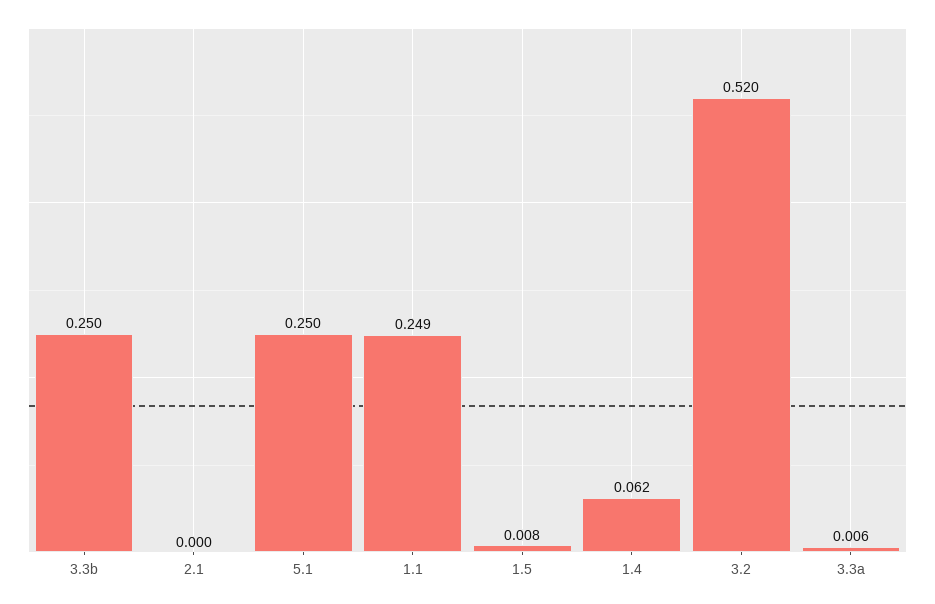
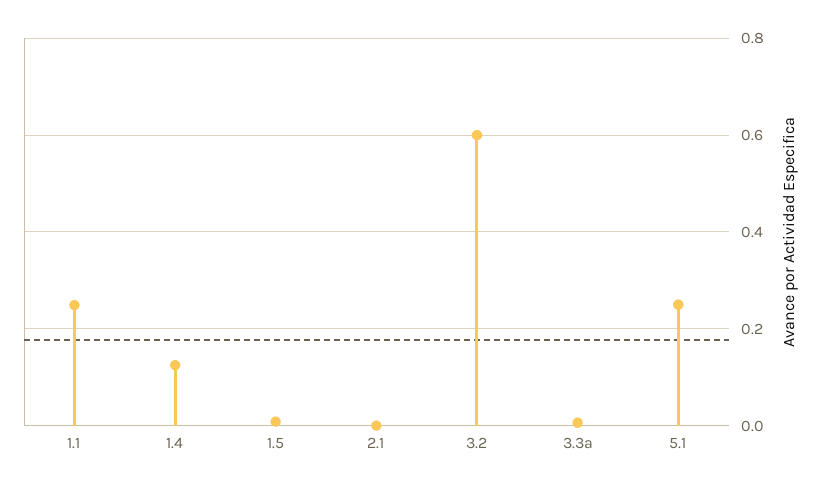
  {
-   "3.3b": 0.25,
    "2.1": 0,
    "5.1": 0.25,
    "1.1": 0.249,
    "1.5": 0.008,
-   "1.4": 0.062,
+   "1.4": 0.12,
-   "3.2": 0.52,
+   "3.2": 0.6,
    "3.3a": 0.006
  }

